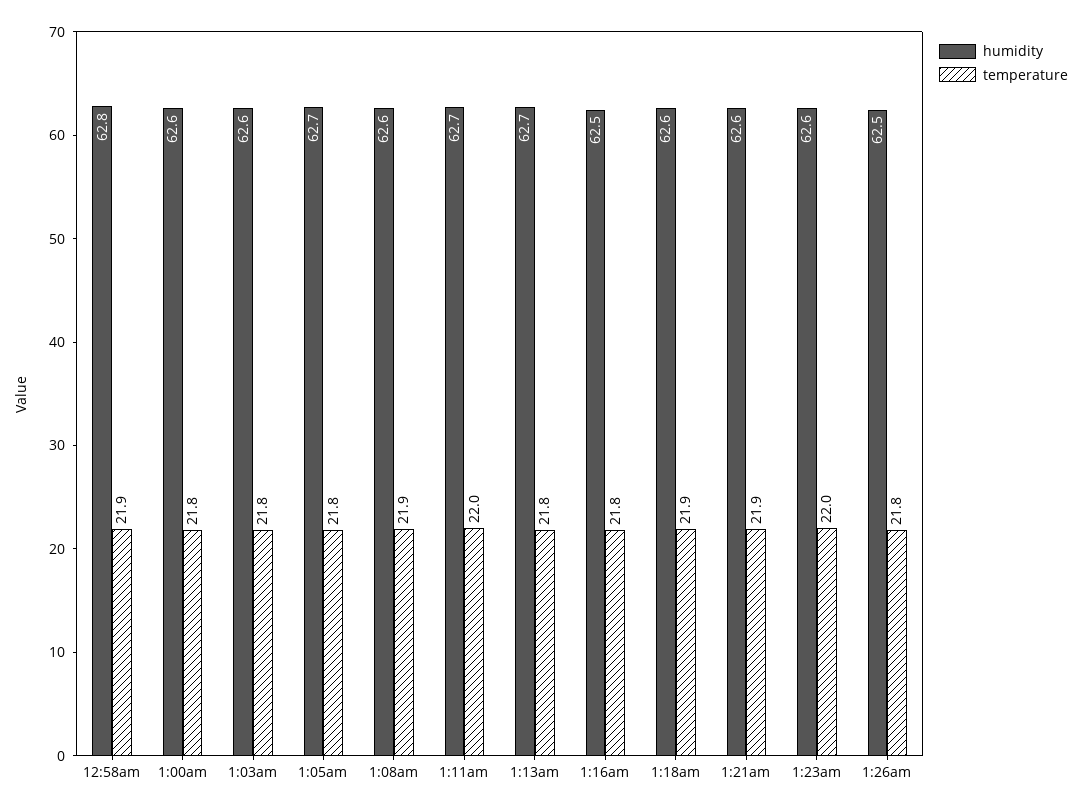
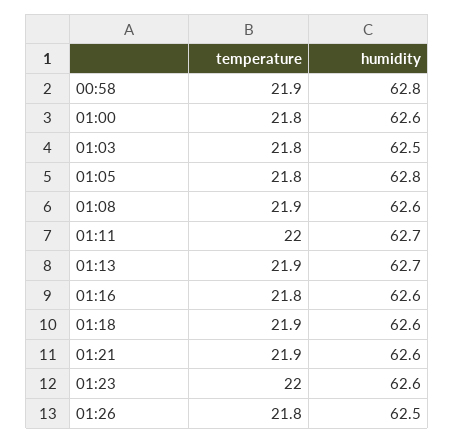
  {
    "humidity": {
      "12:58am": 62.8,
      "1:00am": 62.6,
-     "1:03am": 62.6,
+     "1:03am": 62.5,
-     "1:05am": 62.7,
+     "1:05am": 62.8,
      "1:08am": 62.6,
      "1:11am": 62.7,
      "1:13am": 62.7,
-     "1:16am": 62.5,
+     "1:16am": 62.6,
      "1:18am": 62.6,
      "1:21am": 62.6,
      "1:23am": 62.6,
      "1:26am": 62.5
    },
    "temperature": {
      "12:58am": 21.9,
      "1:00am": 21.8,
      "1:03am": 21.8,
      "1:05am": 21.8,
      "1:08am": 21.9,
      "1:11am": 22,
-     "1:13am": 21.8,
+     "1:13am": 21.9,
      "1:16am": 21.8,
      "1:18am": 21.9,
      "1:21am": 21.9,
      "1:23am": 22,
      "1:26am": 21.8
    }
  }

